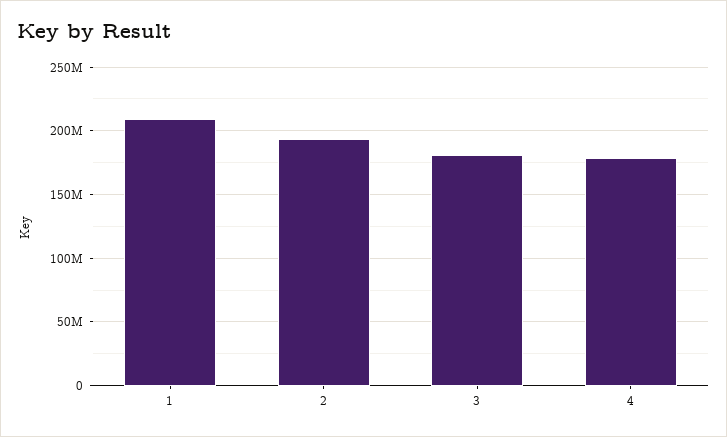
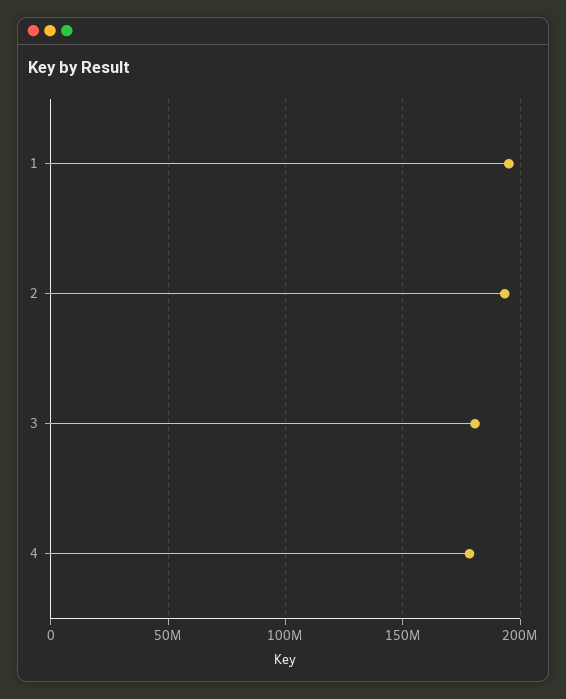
  {
-   "1": 210000000,
+   "1": 195000000,
    "2": 195000000,
    "3": 180000000,
    "4": 180000000
  }

